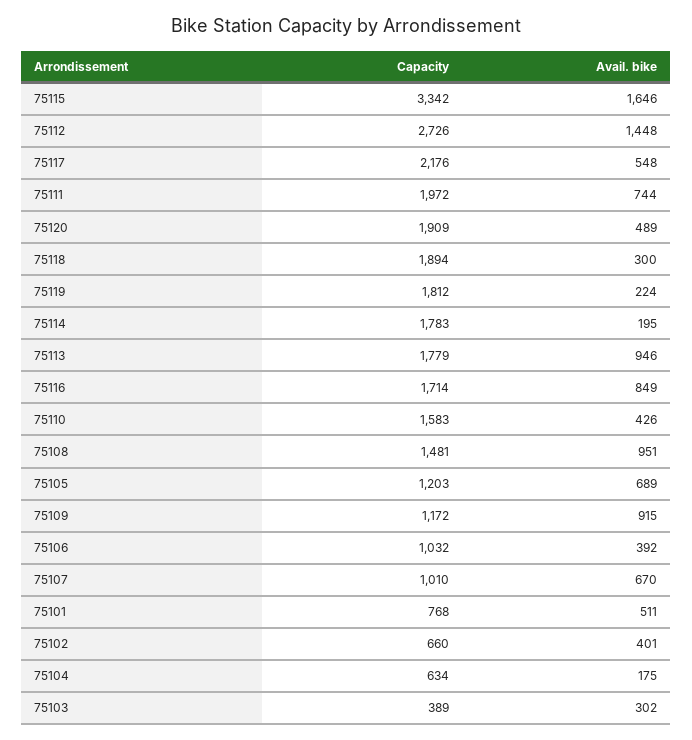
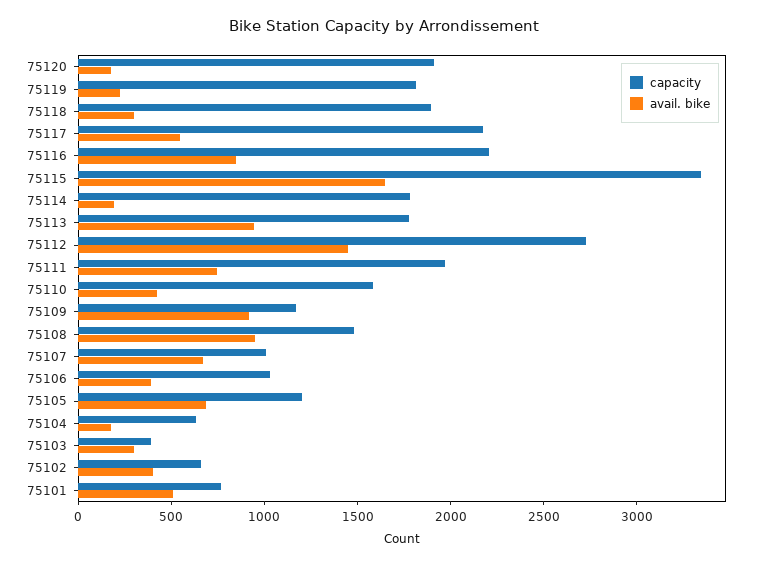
  {
    "Capacity": {
      "75115": 3342,
      "75112": 2726,
      "75117": 2176,
      "75111": 1972,
      "75120": 1909,
      "75118": 1894,
      "75119": 1812,
      "75114": 1783,
      "75113": 1779,
-     "75116": 1714,
+     "75116": 2200,
      "75110": 1583,
      "75108": 1481,
      "75105": 1203,
      "75109": 1172,
      "75106": 1032,
      "75107": 1010,
      "75101": 768,
      "75102": 660,
      "75104": 634,
      "75103": 389
    },
    "Avail. bike": {
      "75115": 1646,
      "75112": 1448,
      "75117": 548,
      "75111": 744,
-     "75120": 489,
+     "75120": 200,
      "75118": 300,
      "75119": 224,
      "75114": 195,
      "75113": 946,
      "75116": 849,
      "75110": 426,
      "75108": 951,
      "75105": 689,
      "75109": 915,
      "75106": 392,
      "75107": 670,
      "75101": 511,
      "75102": 401,
      "75104": 175,
      "75103": 302
    }
  }

